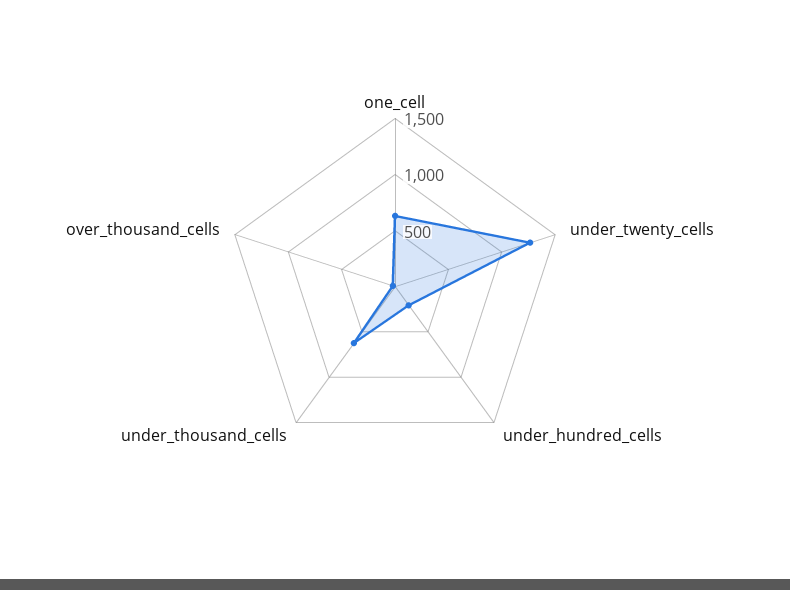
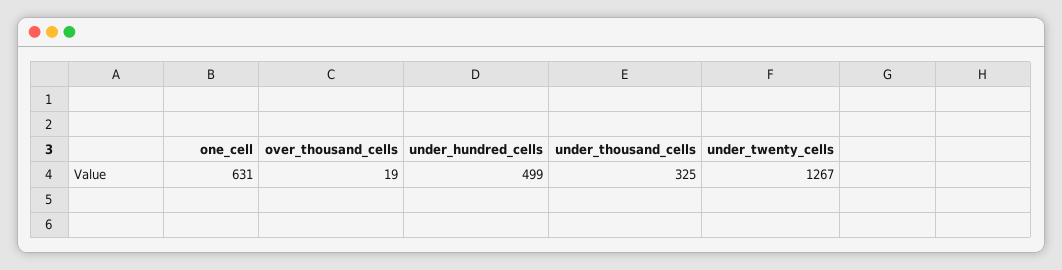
  {
    "one_cell": 631,
    "under_twenty_cells": 1267,
-   "under_hundred_cells": 200,
+   "under_hundred_cells": 499,
-   "under_thousand_cells": 600,
+   "under_thousand_cells": 325,
    "over_thousand_cells": 19
  }

